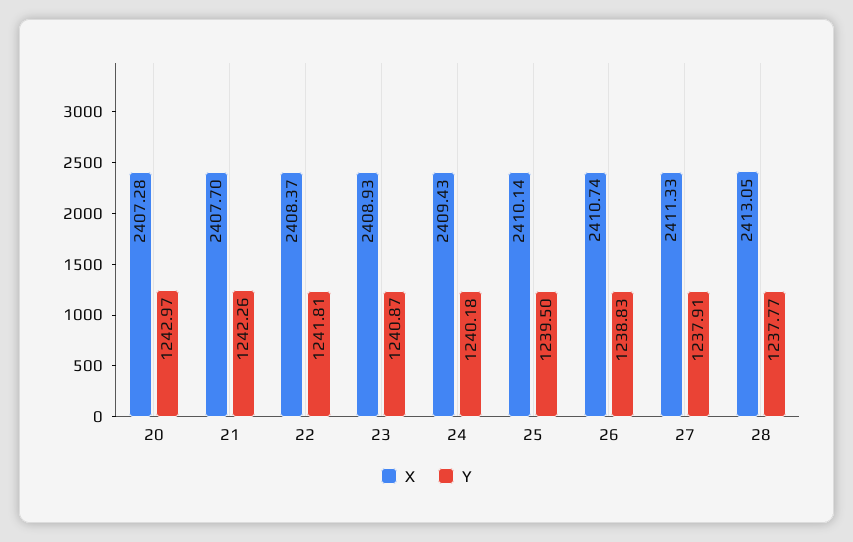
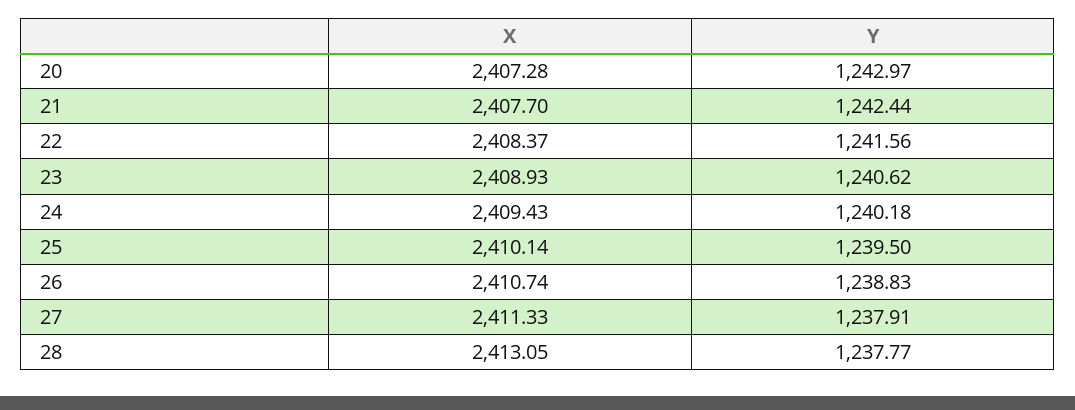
  {
    "X": {
      "20": 2407.28,
      "21": 2407.7,
      "22": 2408.37,
      "23": 2408.93,
      "24": 2409.43,
      "25": 2410.14,
      "26": 2410.74,
      "27": 2411.33,
      "28": 2413.05
    },
    "Y": {
      "20": 1242.97,
-     "21": 1242.26,
+     "21": 1242.44,
-     "22": 1241.81,
+     "22": 1241.56,
-     "23": 1240.87,
+     "23": 1240.62,
      "24": 1240.18,
      "25": 1239.5,
      "26": 1238.83,
      "27": 1237.91,
      "28": 1237.77
    }
  }

